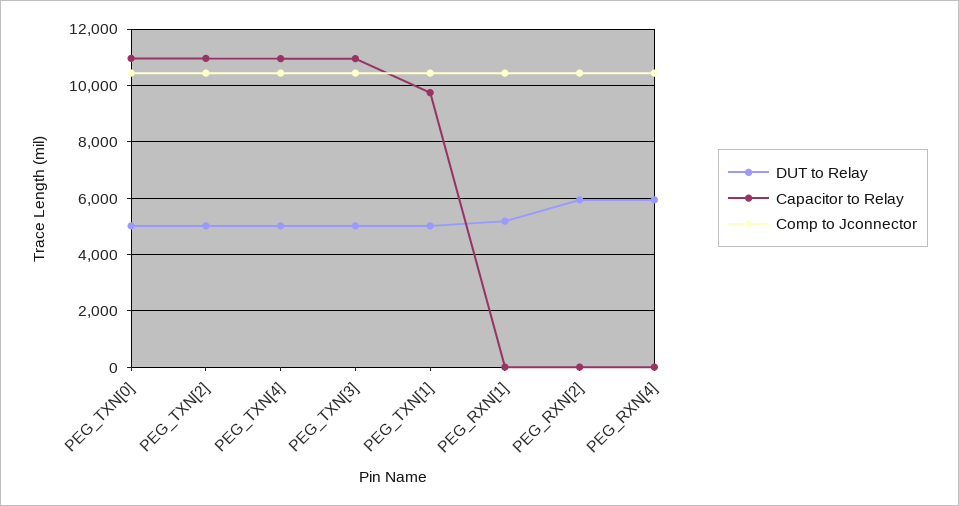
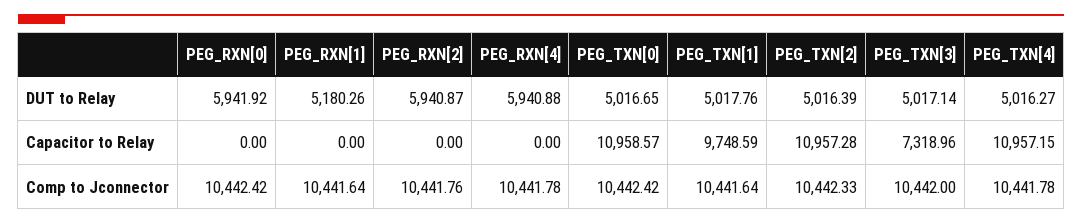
  {
    "DUT to Relay": {
      "PEG_TXN[0]": 5016.65,
      "PEG_TXN[2]": 5016.39,
      "PEG_TXN[4]": 5016.27,
      "PEG_TXN[3]": 5017.14,
      "PEG_TXN[1]": 5017.76,
      "PEG_RXN[1]": 5180.26,
      "PEG_RXN[2]": 5940.87,
-     "PEG_RXN[4]": 5940.88
+     "PEG_RXN[4]": 5940.88,
+     "PEG_RXN[0]": 5941.92
    },
    "Capacitor to Relay": {
      "PEG_TXN[0]": 10958.57,
      "PEG_TXN[2]": 10957.28,
      "PEG_TXN[4]": 10957.15,
-     "PEG_TXN[3]": 11000,
+     "PEG_TXN[3]": 7318.96,
      "PEG_TXN[1]": 9748.59,
      "PEG_RXN[1]": 0,
      "PEG_RXN[2]": 0,
-     "PEG_RXN[4]": 0
+     "PEG_RXN[4]": 0,
+     "PEG_RXN[0]": 0
    },
    "Comp to Jconnector": {
      "PEG_TXN[0]": 10442.42,
      "PEG_TXN[2]": 10442.33,
      "PEG_TXN[4]": 10441.78,
      "PEG_TXN[3]": 10442,
      "PEG_TXN[1]": 10441.64,
      "PEG_RXN[1]": 10441.64,
      "PEG_RXN[2]": 10441.76,
-     "PEG_RXN[4]": 10441.78
+     "PEG_RXN[4]": 10441.78,
+     "PEG_RXN[0]": 10442.42
    }
  }

